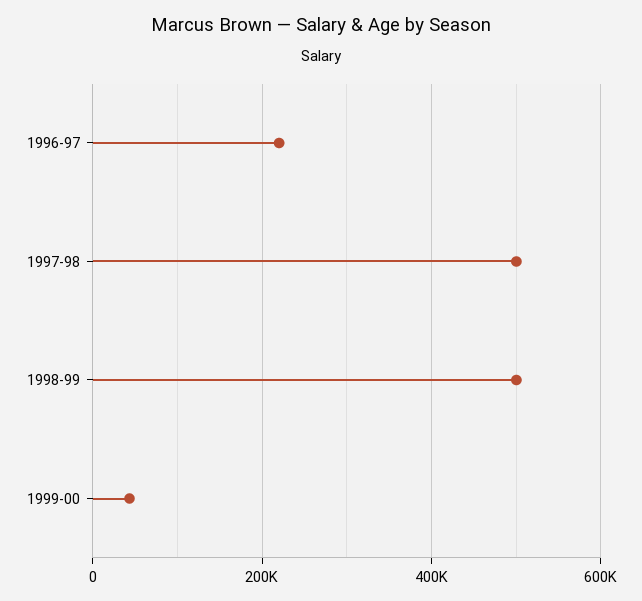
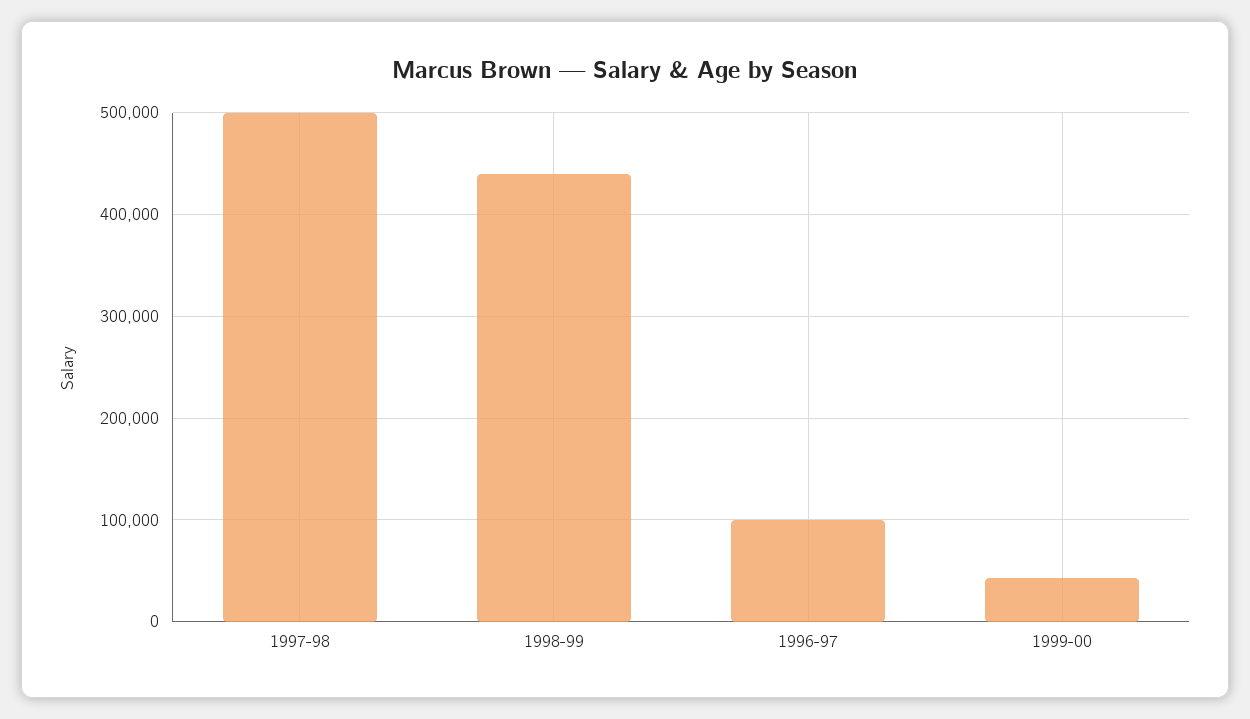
  {
-   "1996-97": 220000,
+   "1996-97": 100000,
    "1997-98": 500000,
-   "1998-99": 500000,
+   "1998-99": 440000,
    "1999-00": 40000
  }

